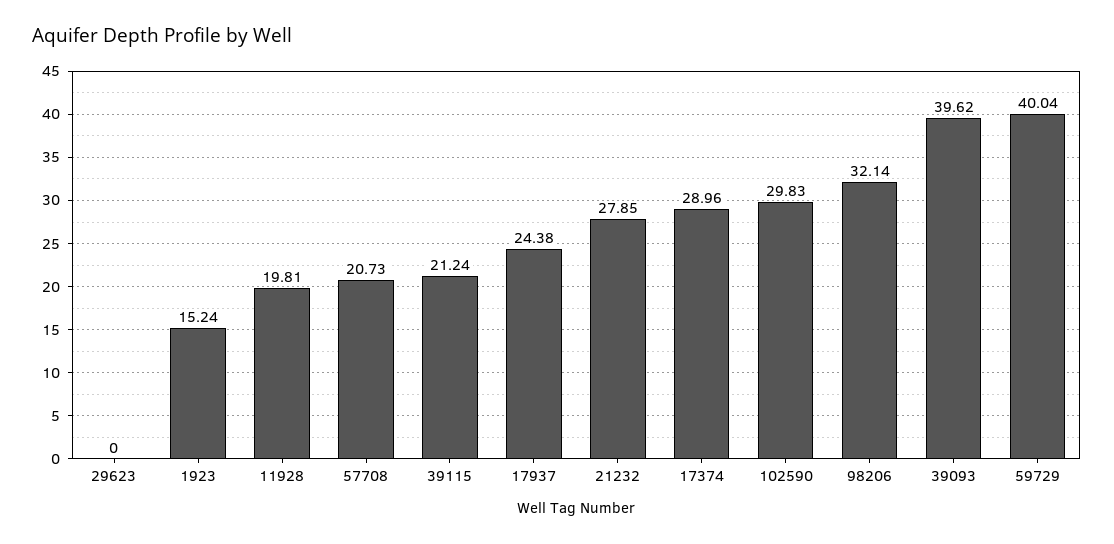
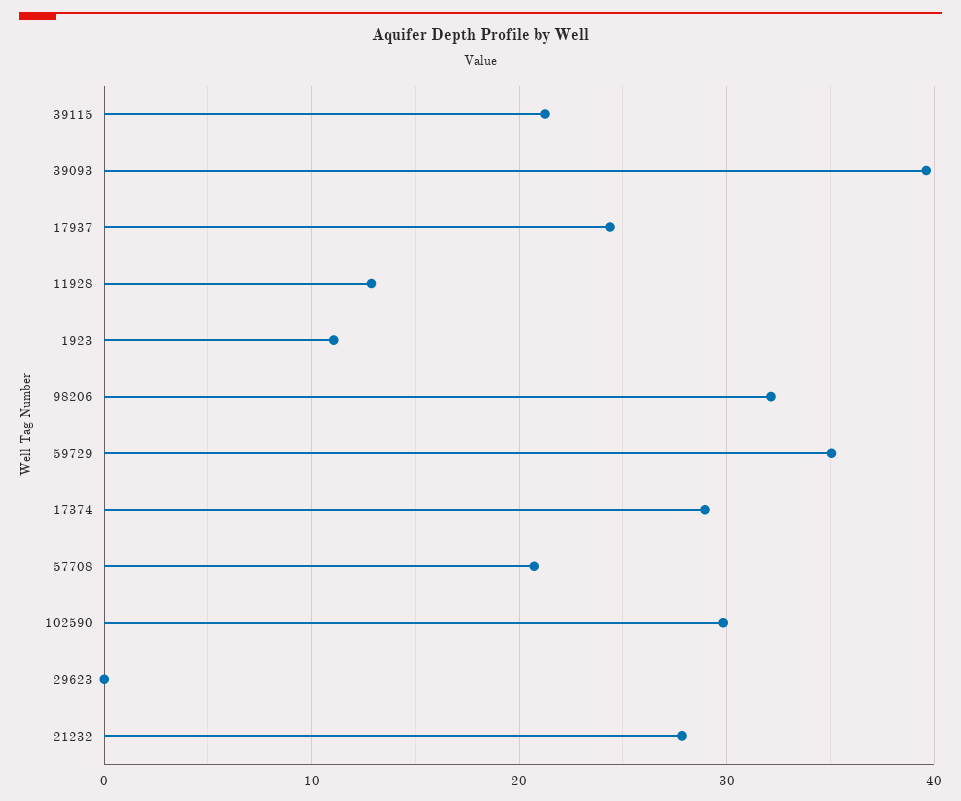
  {
    "29623": 0,
-   "1923": 15.24,
+   "1923": 11,
-   "11928": 19.81,
+   "11928": 13,
    "57708": 20.73,
    "39115": 21.24,
    "17937": 24.38,
    "21232": 27.85,
    "17374": 28.96,
    "102590": 29.83,
    "98206": 32.14,
    "39093": 39.62,
-   "59729": 40.04
+   "59729": 35
  }

